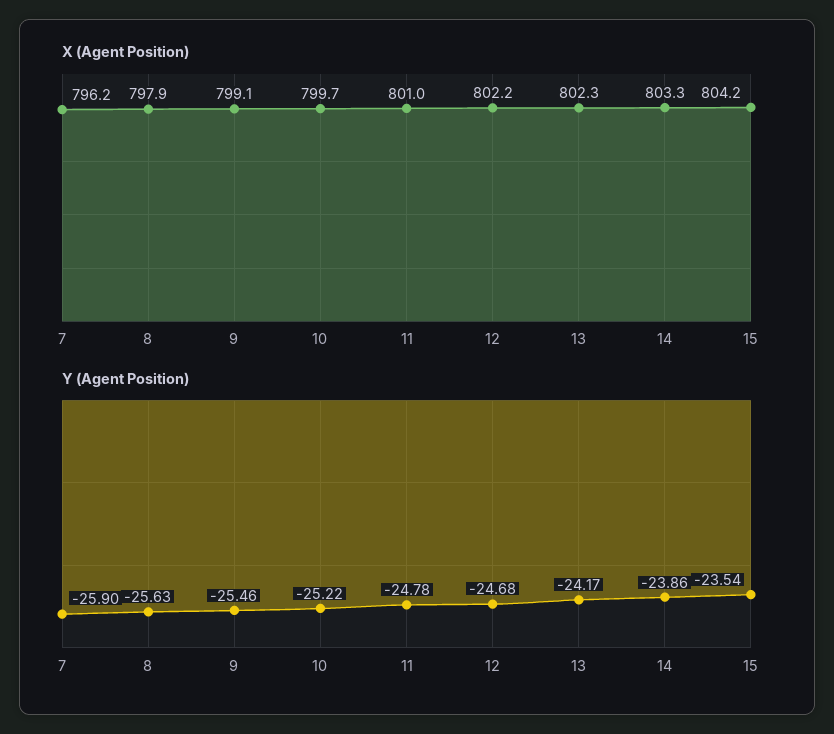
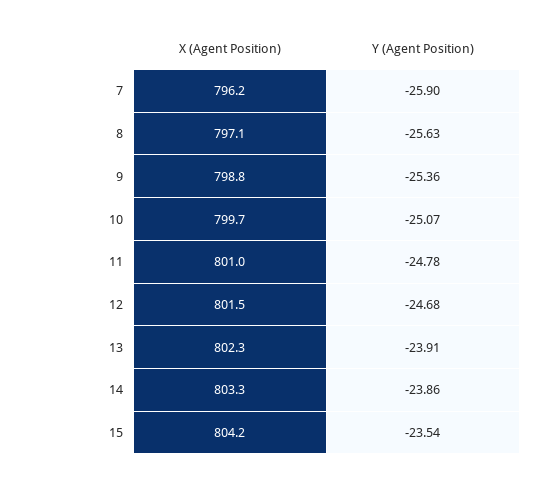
  {
    "X (Agent Position)": {
      "7": 796.2,
-     "8": 797.9,
+     "8": 797.1,
-     "9": 799.1,
+     "9": 798.8,
      "10": 799.7,
      "11": 801,
-     "12": 802.2,
+     "12": 801.5,
      "13": 802.3,
      "14": 803.3,
      "15": 804.2
    },
    "Y (Agent Position)": {
      "7": -25.9,
      "8": -25.63,
-     "9": -25.46,
+     "9": -25.36,
-     "10": -25.22,
+     "10": -25.07,
      "11": -24.78,
      "12": -24.68,
-     "13": -24.17,
+     "13": -23.91,
      "14": -23.86,
      "15": -23.54
    }
  }

